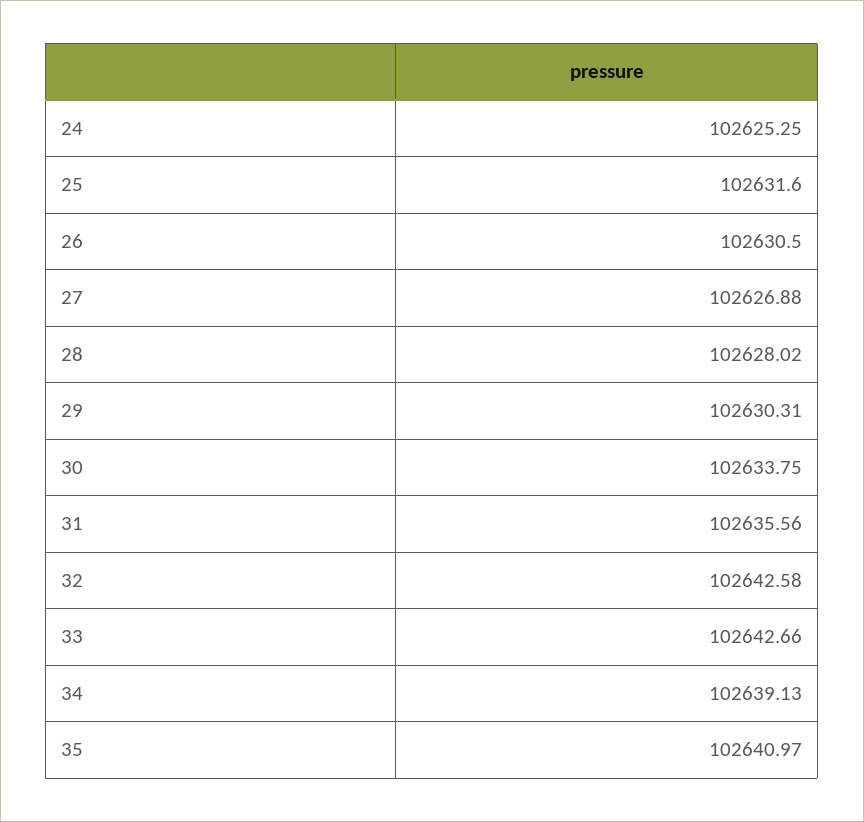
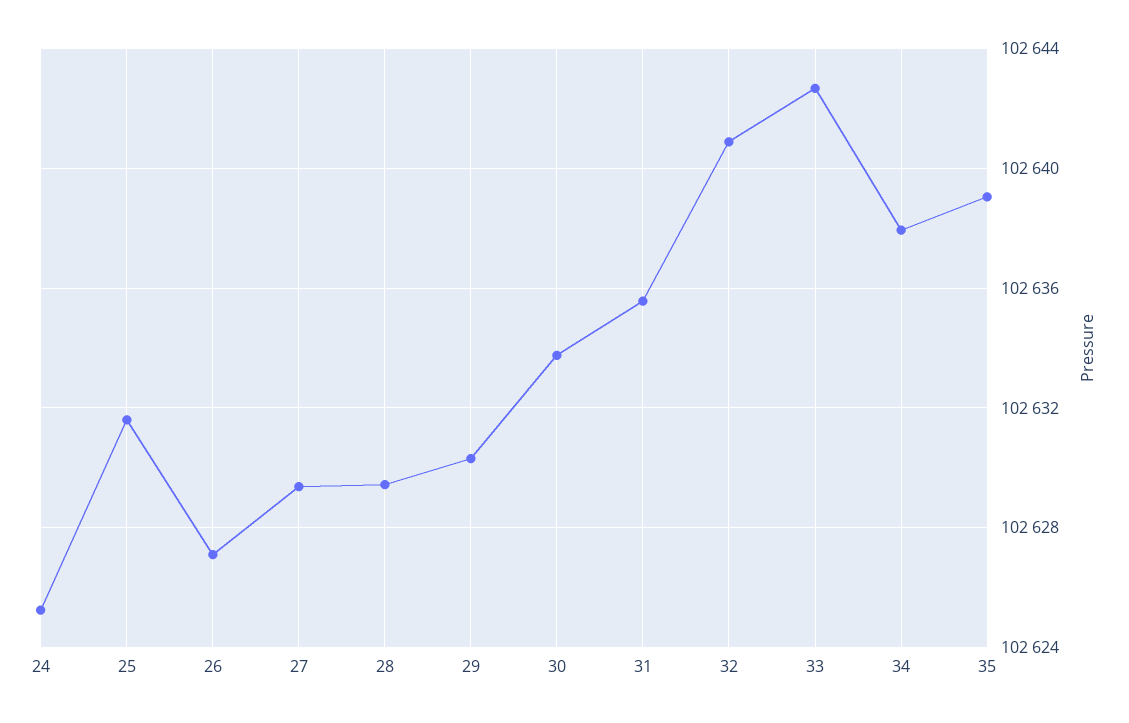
  {
    "24": 102625.25,
    "25": 102631.6,
-   "26": 102630.5,
+   "26": 102627,
-   "27": 102626.88,
+   "27": 102629.5,
-   "28": 102628.02,
+   "28": 102629.5,
    "29": 102630.31,
    "30": 102633.75,
    "31": 102635.56,
-   "32": 102642.58,
+   "32": 102641,
    "33": 102642.66,
-   "34": 102639.13,
+   "34": 102638,
-   "35": 102640.97
+   "35": 102639
  }

